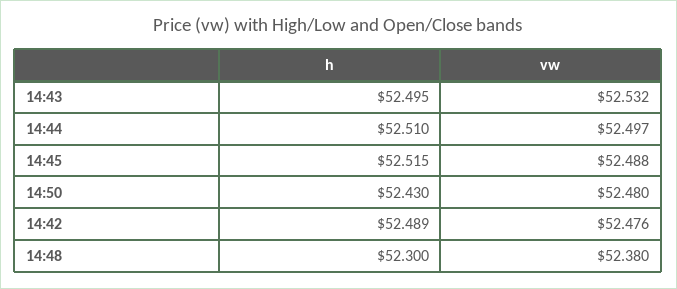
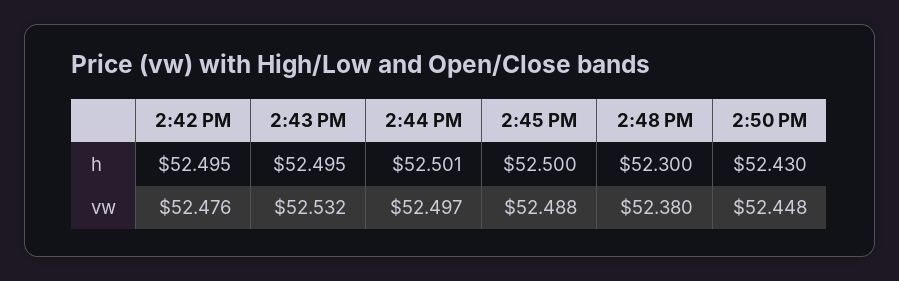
  {
    "h": {
      "14:43": 52.495,
-     "14:44": 52.51,
+     "14:44": 52.501,
-     "14:45": 52.515,
+     "14:45": 52.5,
      "14:50": 52.43,
-     "14:42": 52.489,
+     "14:42": 52.495,
      "14:48": 52.3
    },
    "vw": {
      "14:43": 52.532,
      "14:44": 52.497,
      "14:45": 52.488,
-     "14:50": 52.48,
+     "14:50": 52.448,
      "14:42": 52.476,
      "14:48": 52.38
    }
  }

